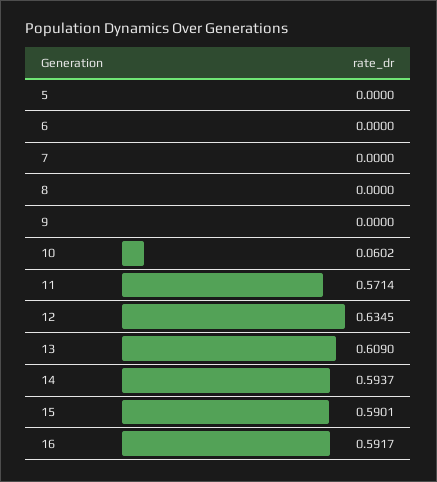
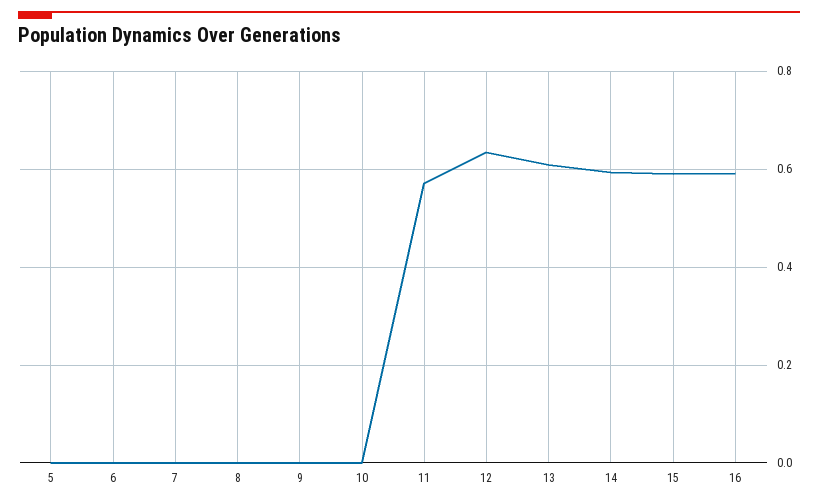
  {
    "5": 0,
    "6": 0,
    "7": 0,
    "8": 0,
    "9": 0,
-   "10": 0.0602,
+   "10": 0,
    "11": 0.5714,
    "12": 0.6345,
    "13": 0.609,
    "14": 0.5937,
    "15": 0.5901,
    "16": 0.5917
  }

